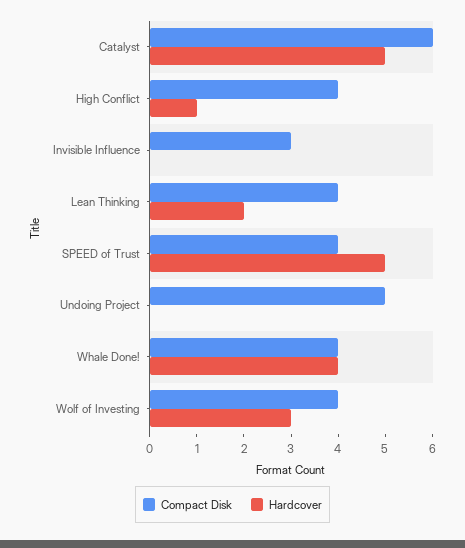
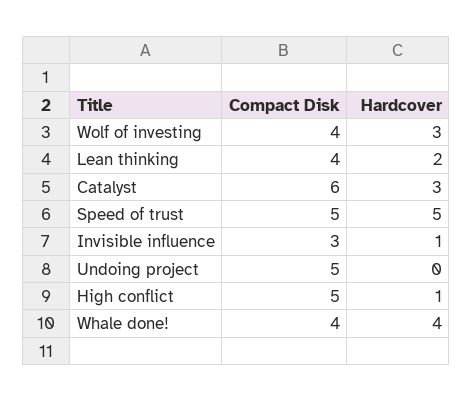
  {
    "Compact Disk": {
      "Catalyst": 6,
-     "High Conflict": 4,
+     "High Conflict": 5,
      "Invisible Influence": 3,
      "Lean Thinking": 4,
-     "SPEED of Trust": 4,
+     "SPEED of Trust": 5,
      "Undoing Project": 5,
      "Whale Done!": 4,
      "Wolf of Investing": 4
    },
    "Hardcover": {
-     "Catalyst": 5,
+     "Catalyst": 3,
      "High Conflict": 1,
-     "Invisible Influence": 0,
+     "Invisible Influence": 1,
      "Lean Thinking": 2,
      "SPEED of Trust": 5,
      "Undoing Project": 0,
      "Whale Done!": 4,
      "Wolf of Investing": 3
    }
  }

